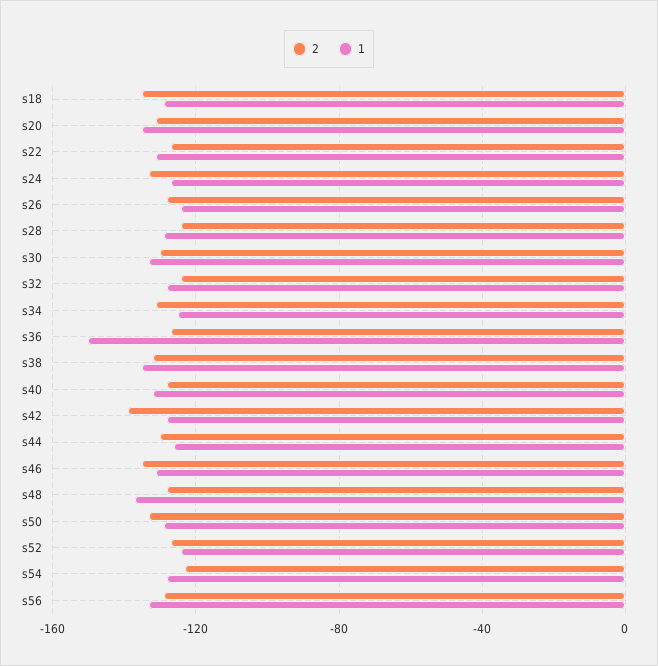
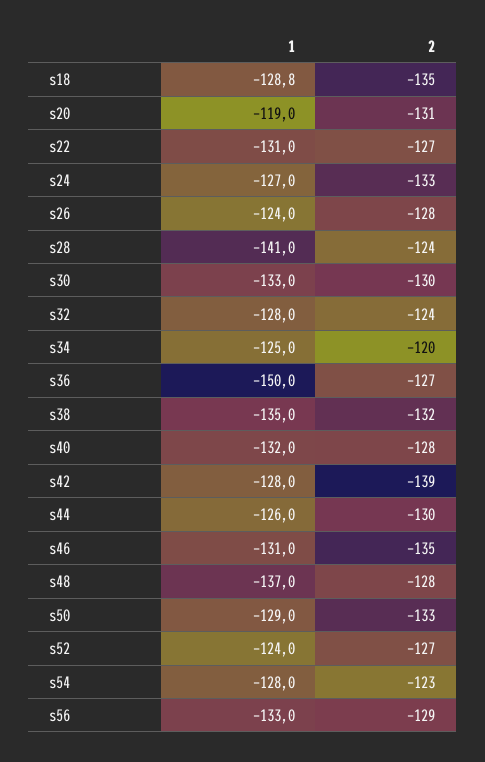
  {
    "2": {
      "s18": -135,
      "s20": -131,
      "s22": -127,
      "s24": -133,
      "s26": -128,
      "s28": -124,
      "s30": -130,
      "s32": -124,
-     "s34": -130,
+     "s34": -120,
      "s36": -127,
      "s38": -132,
      "s40": -128,
      "s42": -139,
      "s44": -130,
      "s46": -135,
      "s48": -128,
      "s50": -133,
      "s52": -127,
      "s54": -123,
      "s56": -129
    },
    "1": {
      "s18": -128.8,
-     "s20": -135,
+     "s20": -119,
      "s22": -131,
      "s24": -127,
      "s26": -124,
-     "s28": -130,
+     "s28": -141,
      "s30": -133,
      "s32": -128,
      "s34": -125,
      "s36": -150,
      "s38": -135,
      "s40": -132,
      "s42": -128,
      "s44": -126,
      "s46": -131,
      "s48": -137,
      "s50": -129,
      "s52": -124,
      "s54": -128,
      "s56": -133
    }
  }

